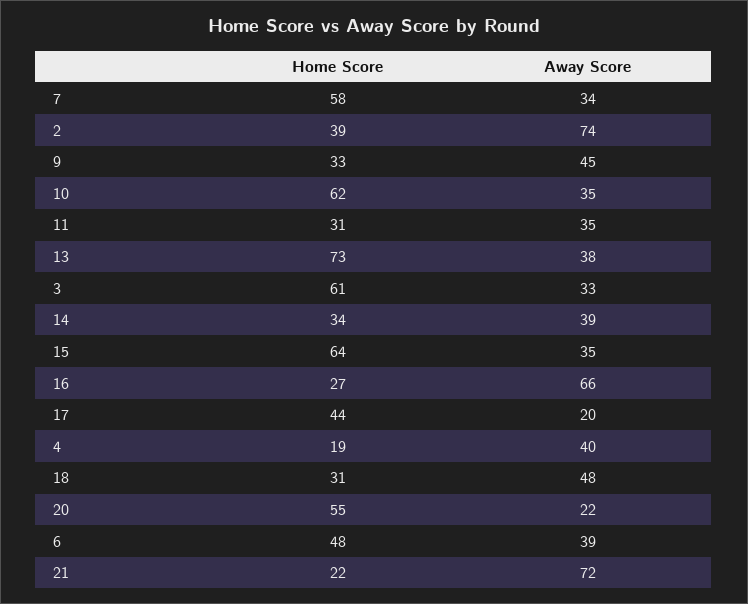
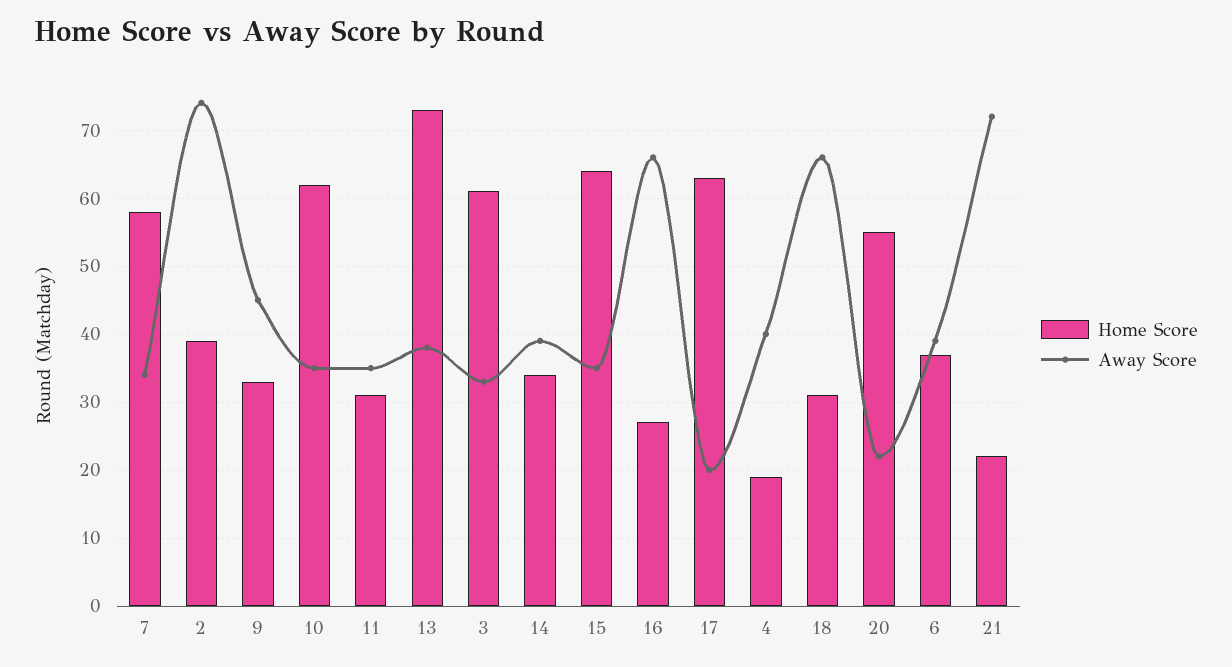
  {
    "Home Score": {
      "7": 58,
      "2": 39,
      "9": 33,
      "10": 62,
      "11": 31,
      "13": 73,
      "3": 61,
      "14": 34,
      "15": 64,
      "16": 27,
-     "17": 44,
+     "17": 63,
      "4": 19,
      "18": 31,
      "20": 55,
-     "6": 48,
+     "6": 37,
      "21": 22
    },
    "Away Score": {
      "7": 34,
      "2": 74,
      "9": 45,
      "10": 35,
      "11": 35,
      "13": 38,
      "3": 33,
      "14": 39,
      "15": 35,
      "16": 66,
      "17": 20,
      "4": 40,
-     "18": 48,
+     "18": 66,
      "20": 22,
      "6": 39,
      "21": 72
    }
  }

